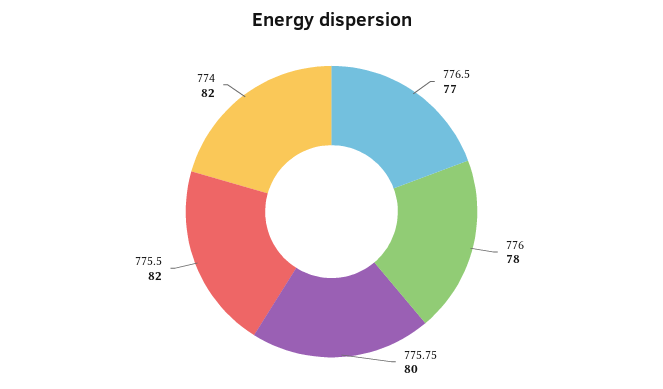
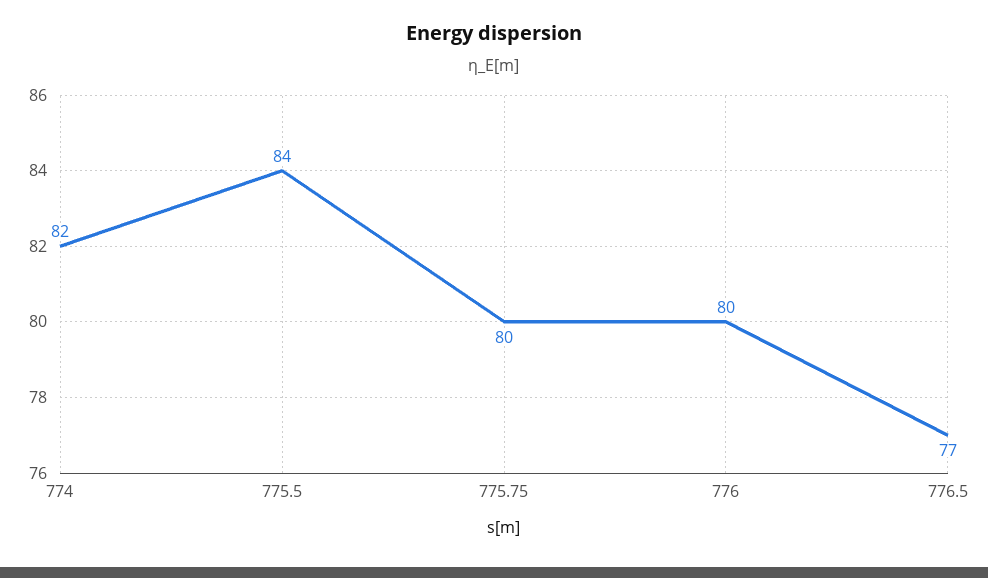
  {
    "776.5": 77,
-   "776": 78,
+   "776": 80,
    "775.75": 80,
-   "775.5": 82,
+   "775.5": 84,
    "774": 82
  }

